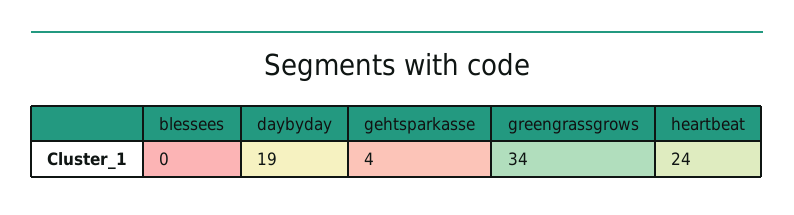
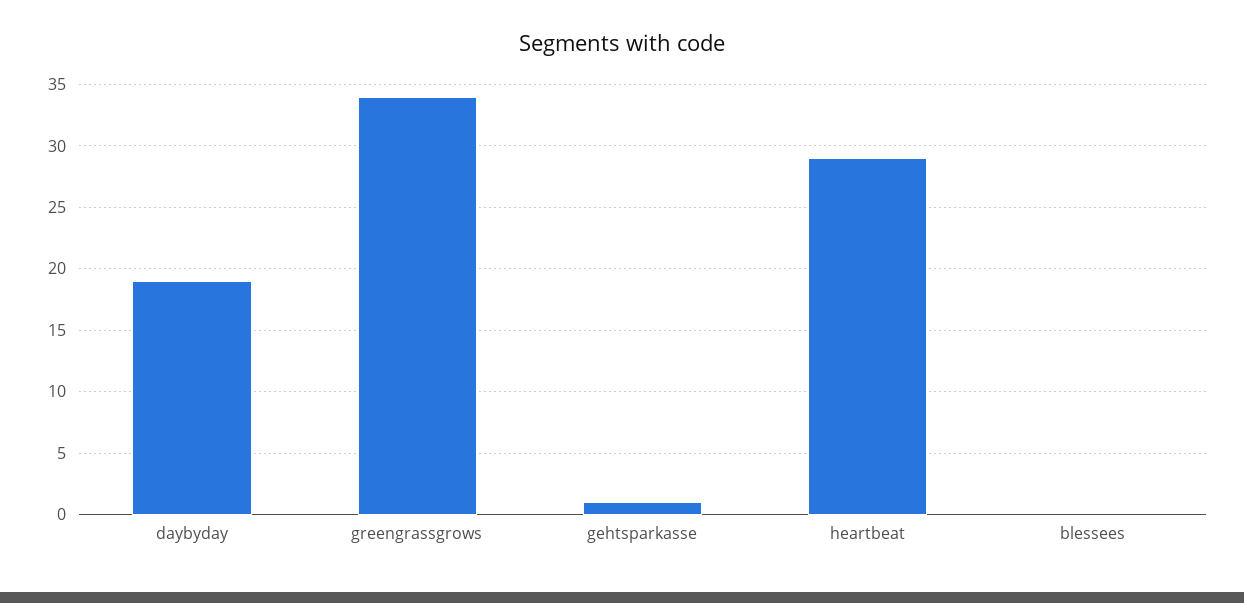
  {
    "blessees": 0,
    "daybyday": 19,
-   "gehtsparkasse": 4,
+   "gehtsparkasse": 1,
    "greengrassgrows": 34,
-   "heartbeat": 24
+   "heartbeat": 29
  }

